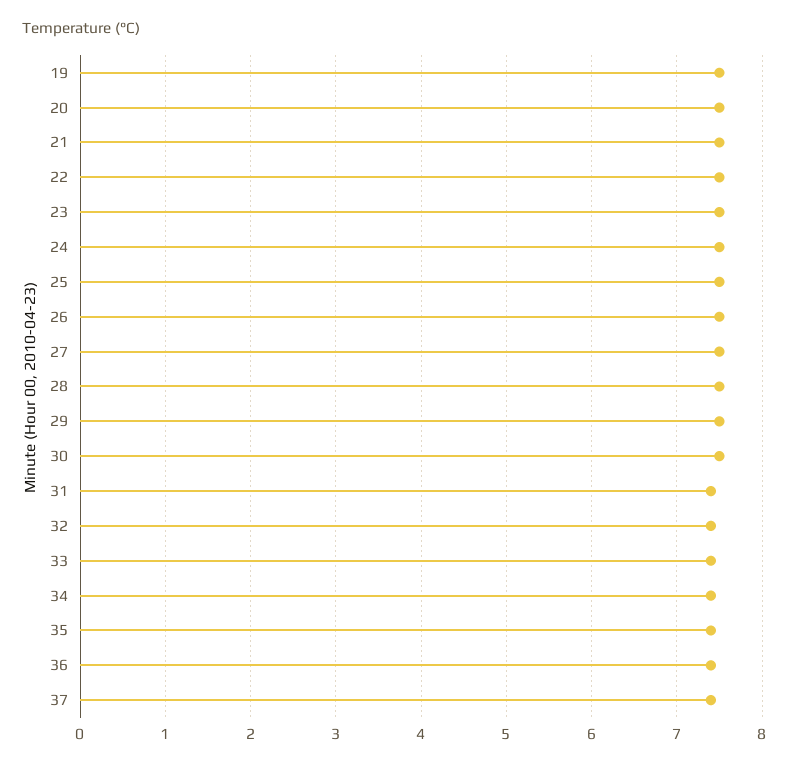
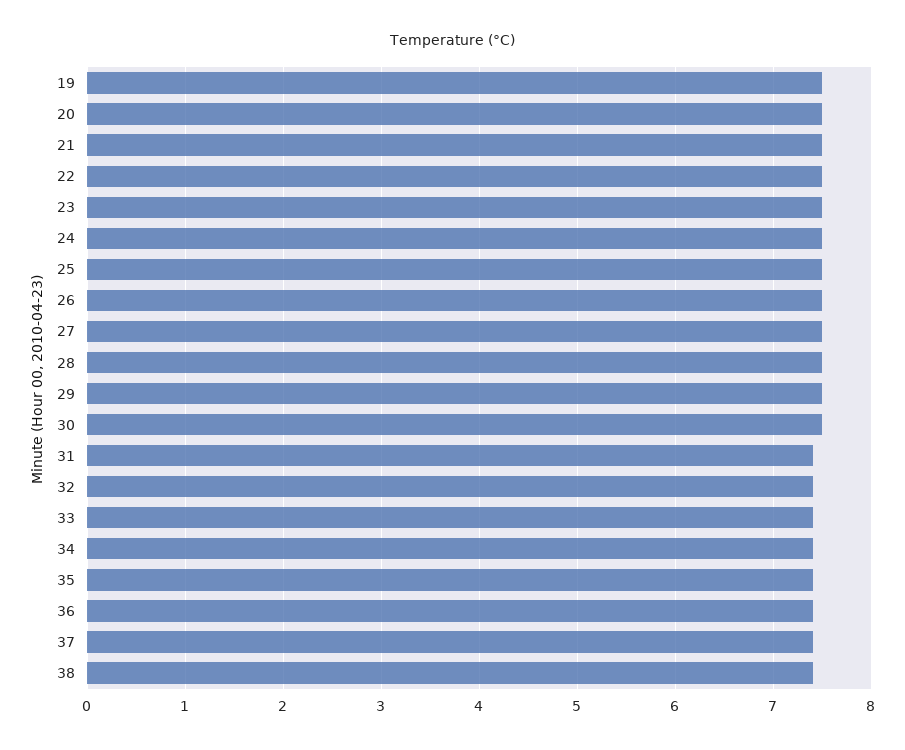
  {
    "19": 7.5,
    "20": 7.5,
    "21": 7.5,
    "22": 7.5,
    "23": 7.5,
    "24": 7.5,
    "25": 7.5,
    "26": 7.5,
    "27": 7.5,
    "28": 7.5,
    "29": 7.5,
    "30": 7.5,
    "31": 7.4,
    "32": 7.4,
    "33": 7.4,
    "34": 7.4,
    "35": 7.4,
    "36": 7.4,
-   "37": 7.4
+   "37": 7.4,
+   "38": 7.4
  }

